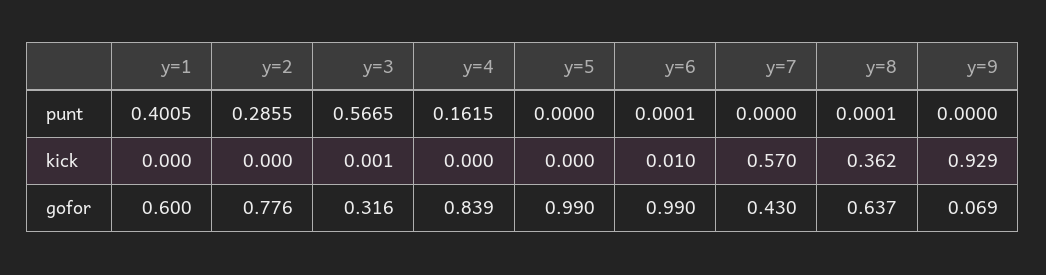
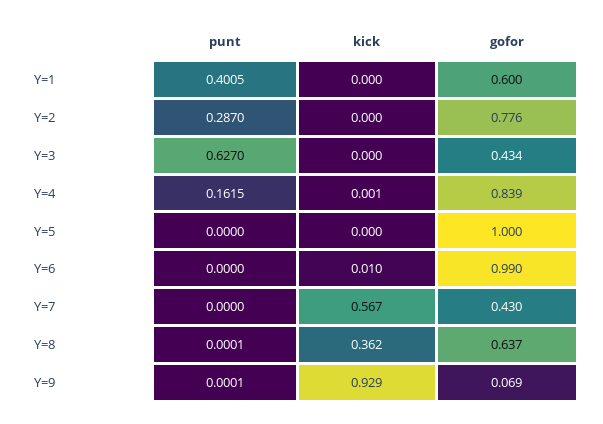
  {
    "y=1": {
      "punt": 0.4005,
      "kick": 0,
      "gofor": 0.6
    },
    "y=2": {
-     "punt": 0.2855,
+     "punt": 0.287,
      "kick": 0,
      "gofor": 0.776
    },
    "y=3": {
-     "punt": 0.5665,
+     "punt": 0.627,
-     "kick": 0.001,
+     "kick": 0,
-     "gofor": 0.316
+     "gofor": 0.434
    },
    "y=4": {
      "punt": 0.1615,
-     "kick": 0,
+     "kick": 0.001,
      "gofor": 0.839
    },
    "y=5": {
      "punt": 0,
      "kick": 0,
-     "gofor": 0.99
+     "gofor": 1
    },
    "y=6": {
-     "punt": 0.0001,
+     "punt": 0,
      "kick": 0.01,
      "gofor": 0.99
    },
    "y=7": {
      "punt": 0,
-     "kick": 0.57,
+     "kick": 0.567,
      "gofor": 0.43
    },
    "y=8": {
      "punt": 0.0001,
      "kick": 0.362,
      "gofor": 0.637
    },
    "y=9": {
-     "punt": 0,
+     "punt": 0.0001,
      "kick": 0.929,
      "gofor": 0.069
    }
  }

